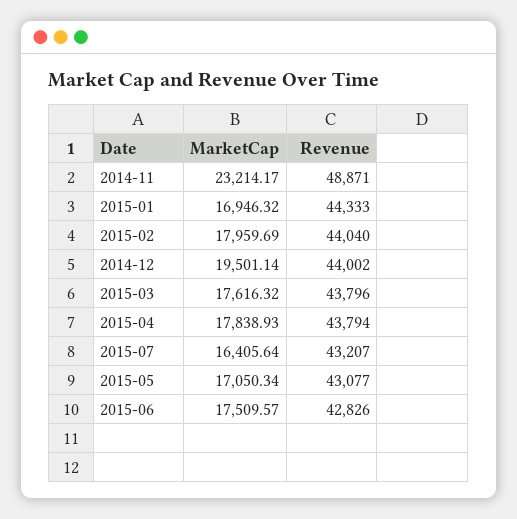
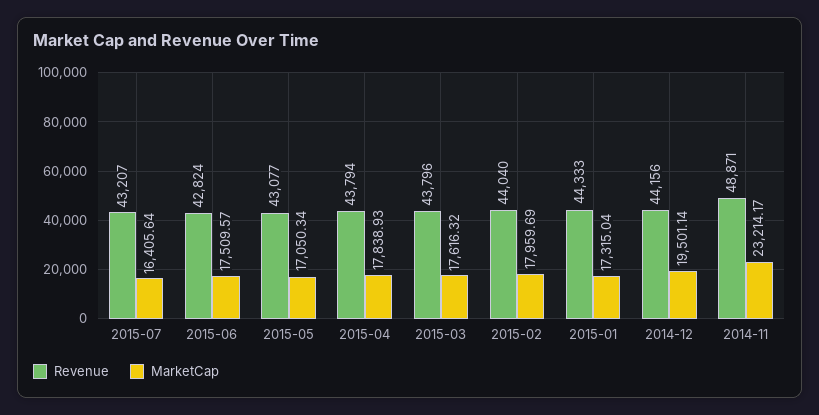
  {
    "MarketCap": {
      "2014-11": 23214.17,
-     "2015-01": 16946.32,
+     "2015-01": 17315.04,
      "2015-02": 17959.69,
      "2014-12": 19501.14,
      "2015-03": 17616.32,
      "2015-04": 17838.93,
      "2015-07": 16405.64,
      "2015-05": 17050.34,
      "2015-06": 17509.57
    },
    "Revenue": {
      "2014-11": 48871,
      "2015-01": 44333,
      "2015-02": 44040,
-     "2014-12": 44002,
+     "2014-12": 44156,
      "2015-03": 43796,
      "2015-04": 43794,
      "2015-07": 43207,
      "2015-05": 43077,
-     "2015-06": 42826
+     "2015-06": 42824
    }
  }

